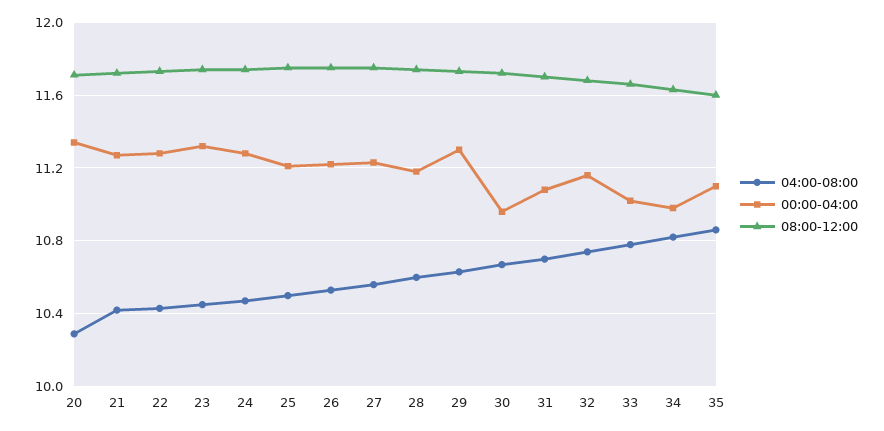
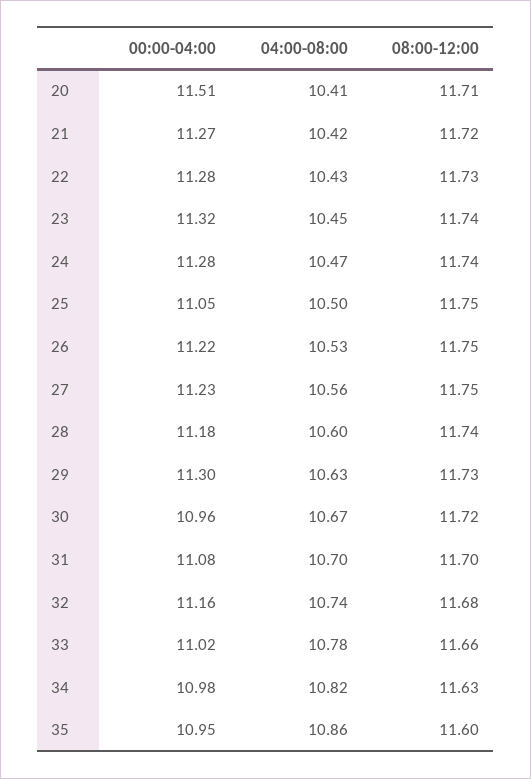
  {
    "04:00-08:00": {
-     "20": 10.3,
+     "20": 10.41,
      "21": 10.42,
      "22": 10.43,
      "23": 10.45,
      "24": 10.47,
      "25": 10.5,
      "26": 10.53,
      "27": 10.56,
      "28": 10.6,
      "29": 10.63,
      "30": 10.67,
      "31": 10.7,
      "32": 10.74,
      "33": 10.78,
      "34": 10.82,
      "35": 10.86
    },
    "00:00-04:00": {
-     "20": 11.35,
+     "20": 11.51,
      "21": 11.27,
      "22": 11.28,
      "23": 11.32,
      "24": 11.28,
-     "25": 11.2,
+     "25": 11.05,
      "26": 11.22,
      "27": 11.23,
      "28": 11.18,
      "29": 11.3,
      "30": 10.96,
      "31": 11.08,
      "32": 11.16,
      "33": 11.02,
      "34": 10.98,
-     "35": 11.1
+     "35": 10.95
    },
    "08:00-12:00": {
      "20": 11.71,
      "21": 11.72,
      "22": 11.73,
      "23": 11.74,
      "24": 11.74,
      "25": 11.75,
      "26": 11.75,
      "27": 11.75,
      "28": 11.74,
      "29": 11.73,
      "30": 11.72,
      "31": 11.7,
      "32": 11.68,
      "33": 11.66,
      "34": 11.63,
      "35": 11.6
    }
  }

